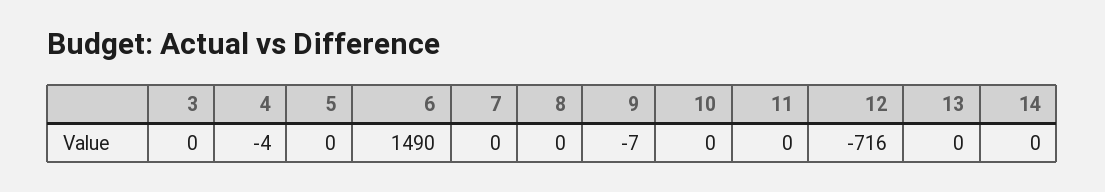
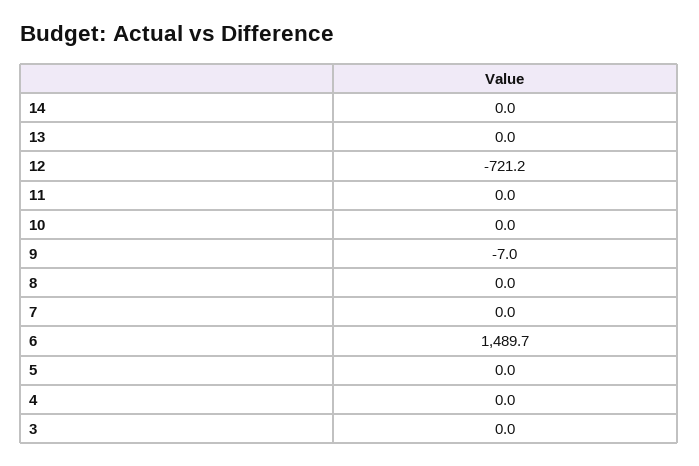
  {
    "3": 0,
-   "4": -4,
+   "4": 0,
    "5": 0,
    "6": 1489.7,
    "7": 0,
    "8": 0,
    "9": -7,
    "10": 0,
    "11": 0,
-   "12": -716,
+   "12": -721.2,
    "13": 0,
    "14": 0
  }

